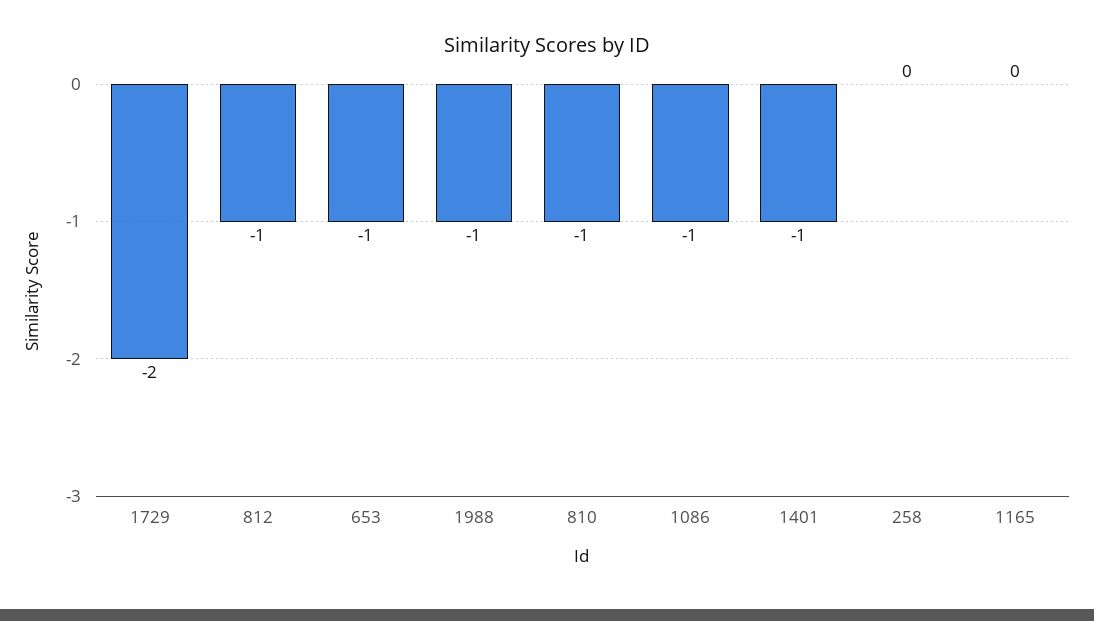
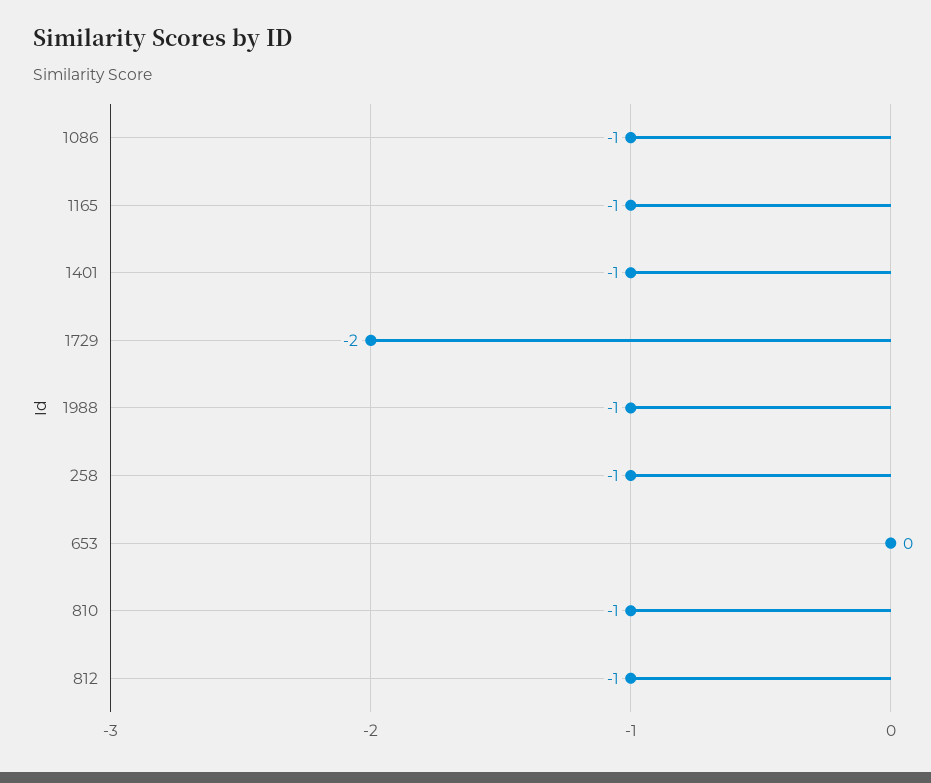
  {
    "1729": -2,
    "812": -1,
-   "653": -1,
+   "653": 0,
    "1988": -1,
    "810": -1,
    "1086": -1,
    "1401": -1,
-   "258": 0,
+   "258": -1,
-   "1165": 0
+   "1165": -1
  }

